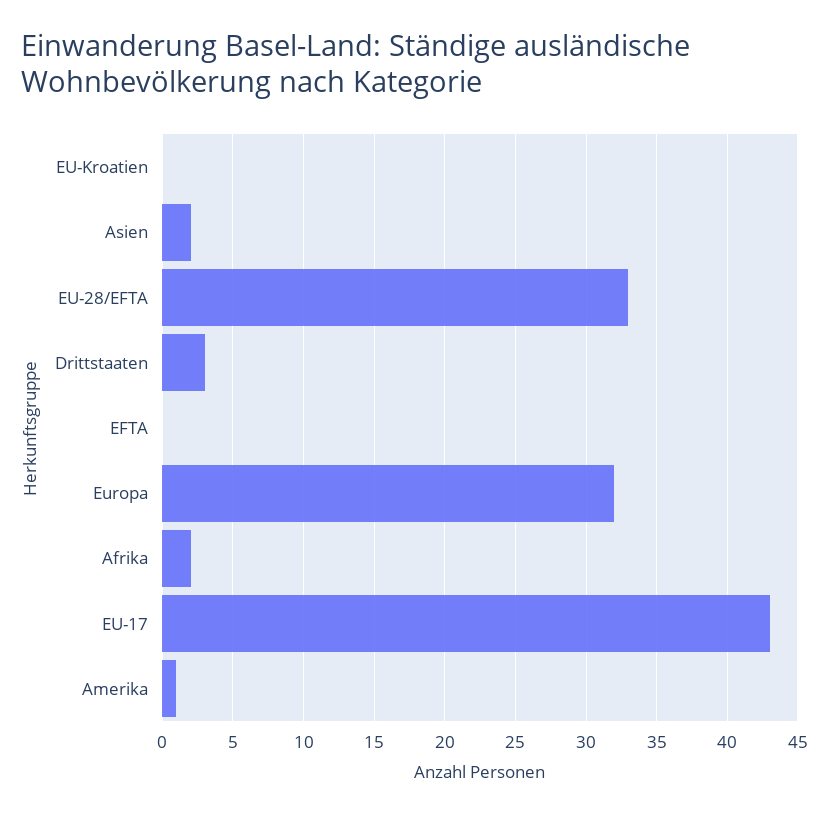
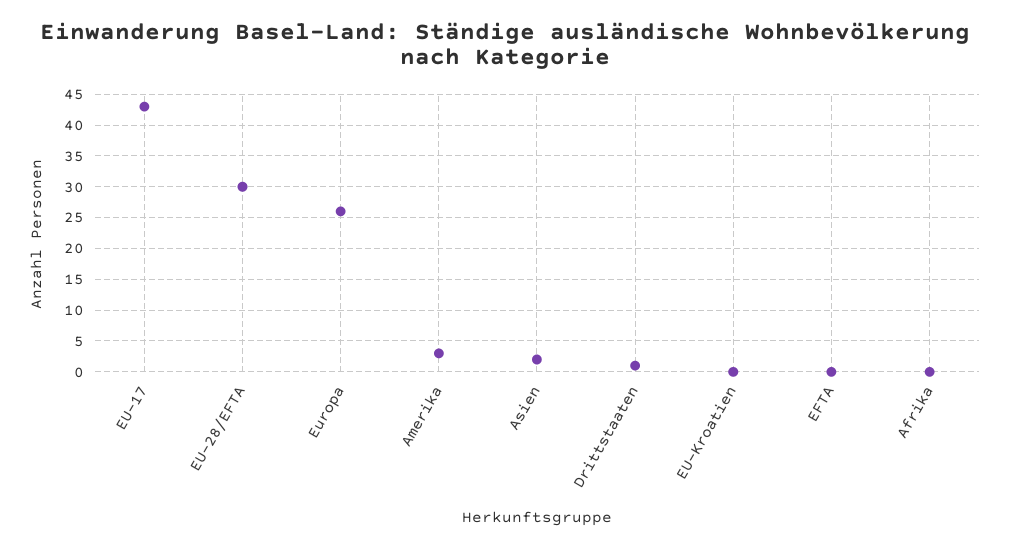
  {
    "EU-Kroatien": 0,
    "Asien": 2,
-   "EU-28/EFTA": 33,
+   "EU-28/EFTA": 30,
-   "Drittstaaten": 3,
+   "Drittstaaten": 1,
    "EFTA": 0,
-   "Europa": 32,
+   "Europa": 26,
-   "Afrika": 2,
+   "Afrika": 0,
    "EU-17": 43,
-   "Amerika": 1
+   "Amerika": 3
  }

